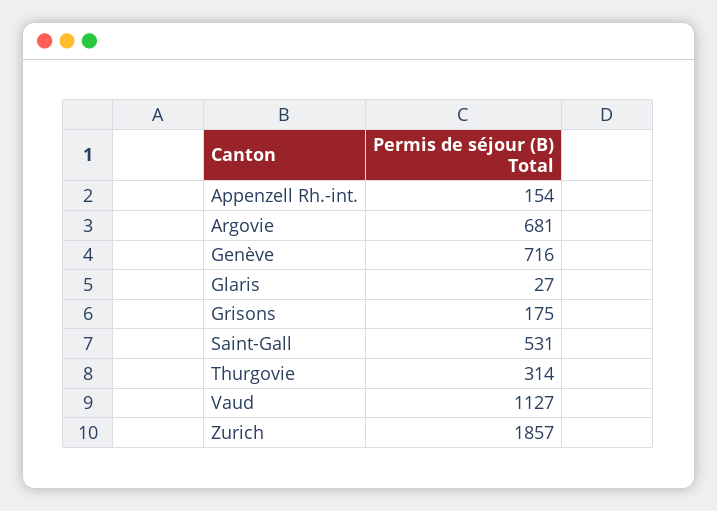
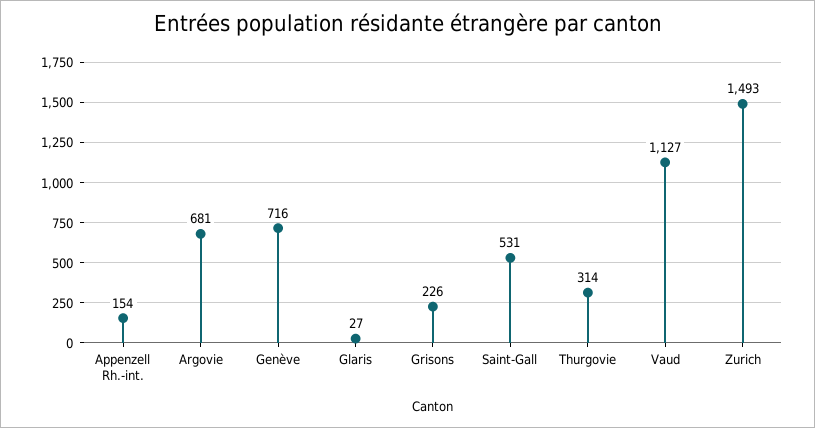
  {
    "Appenzell Rh.-int.": 154,
    "Argovie": 681,
    "Genève": 716,
    "Glaris": 27,
-   "Grisons": 175,
+   "Grisons": 226,
    "Saint-Gall": 531,
    "Thurgovie": 314,
    "Vaud": 1127,
-   "Zurich": 1857
+   "Zurich": 1493
  }

